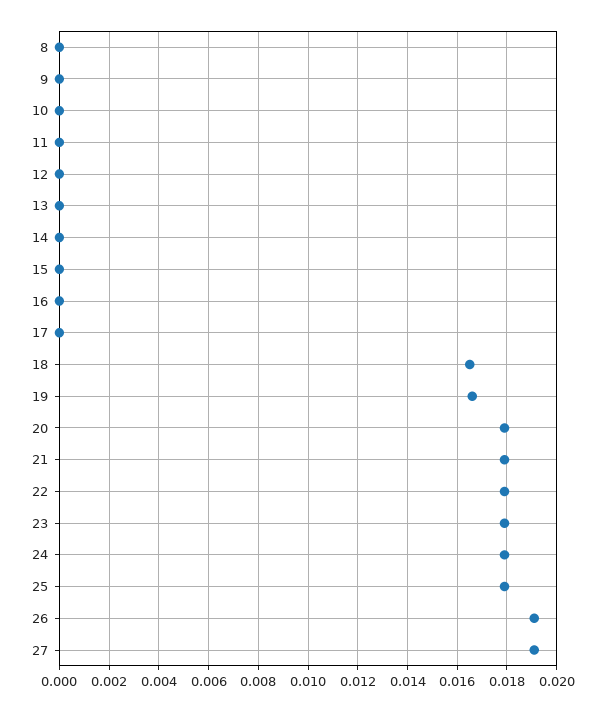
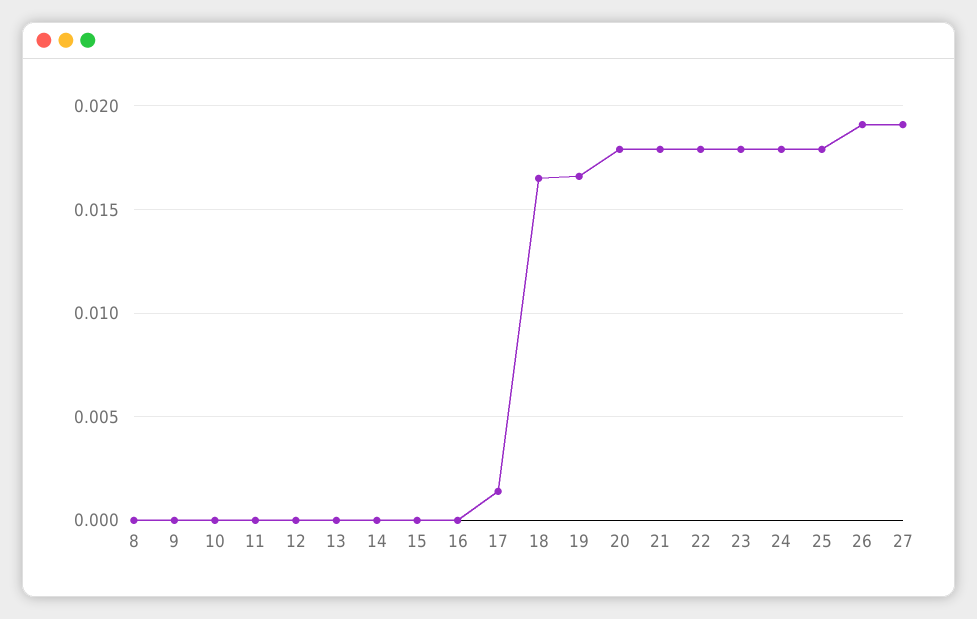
  {
    "8": 0,
    "9": 0,
    "10": 0,
    "11": 0,
    "12": 0,
    "13": 0,
    "14": 0,
    "15": 0,
    "16": 0,
-   "17": 0,
+   "17": 0.0015,
    "18": 0.0165,
    "19": 0.0165,
    "20": 0.018,
    "21": 0.018,
    "22": 0.018,
    "23": 0.018,
    "24": 0.018,
    "25": 0.018,
    "26": 0.019,
    "27": 0.019
  }

